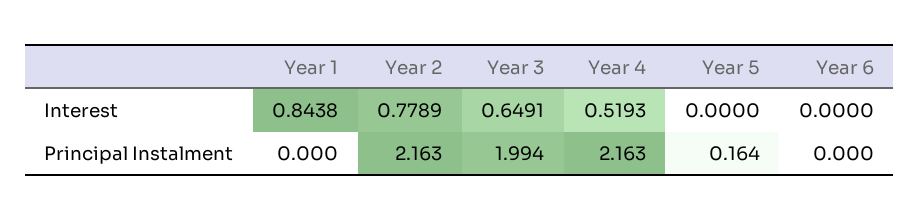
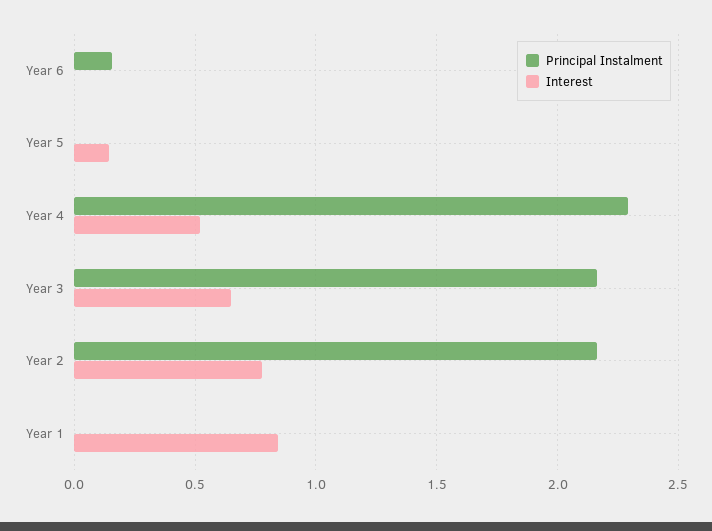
  {
    "Interest": {
      "Year 1": 0.8438,
      "Year 2": 0.7789,
      "Year 3": 0.6491,
      "Year 4": 0.5193,
-     "Year 5": 0,
+     "Year 5": 0.15,
      "Year 6": 0
    },
    "Principal Instalment": {
      "Year 1": 0,
      "Year 2": 2.163,
-     "Year 3": 1.994,
+     "Year 3": 2.15,
-     "Year 4": 2.163,
+     "Year 4": 2.3,
-     "Year 5": 0.164,
+     "Year 5": 0,
-     "Year 6": 0
+     "Year 6": 0.15
    }
  }

